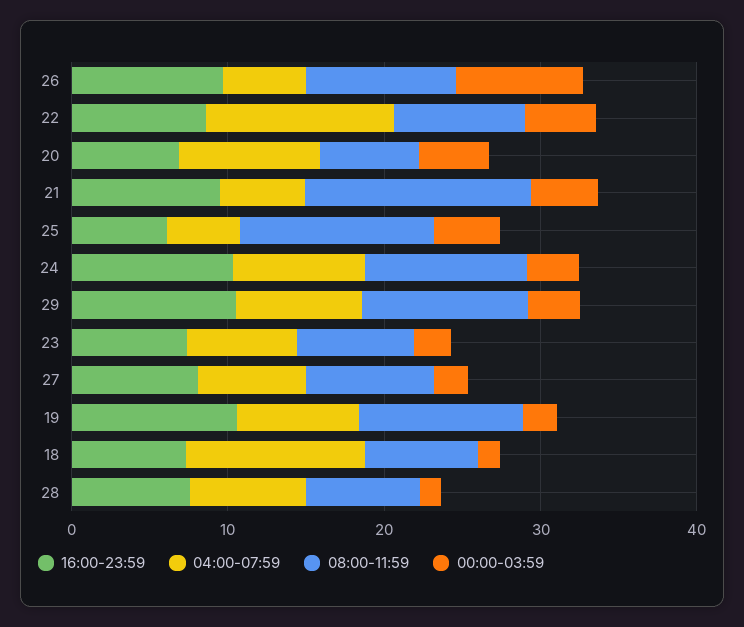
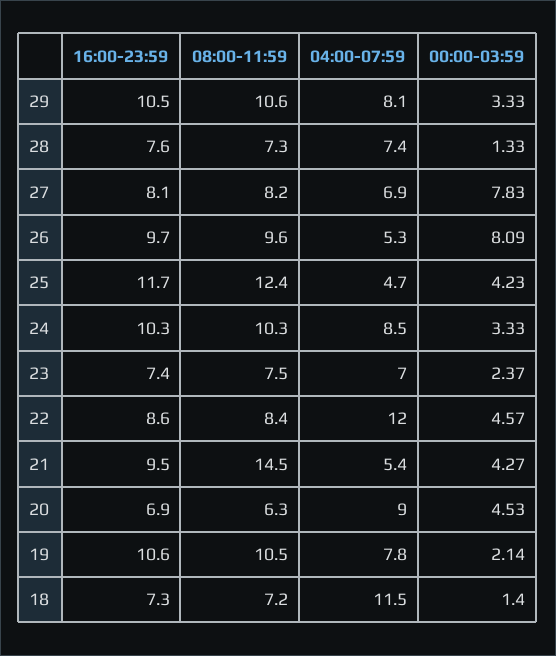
  {
    "16:00-23:59": {
      "26": 9.7,
      "22": 8.6,
      "20": 6.9,
      "21": 9.5,
-     "25": 6,
+     "25": 11.7,
      "24": 10.3,
      "29": 10.5,
      "23": 7.4,
      "27": 8.1,
      "19": 10.6,
      "18": 7.3,
      "28": 7.6
    },
    "04:00-07:59": {
      "26": 5.3,
      "22": 12,
      "20": 9,
      "21": 5.4,
      "25": 4.7,
      "24": 8.5,
      "29": 8.1,
      "23": 7,
      "27": 6.9,
      "19": 7.8,
      "18": 11.5,
      "28": 7.4
    },
    "08:00-11:59": {
      "26": 9.6,
      "22": 8.4,
      "20": 6.3,
      "21": 14.5,
      "25": 12.4,
      "24": 10.3,
      "29": 10.6,
      "23": 7.5,
      "27": 8.2,
      "19": 10.5,
      "18": 7.2,
      "28": 7.3
    },
    "00:00-03:59": {
      "26": 8.09,
      "22": 4.57,
      "20": 4.53,
      "21": 4.27,
      "25": 4.23,
      "24": 3.33,
      "29": 3.33,
      "23": 2.37,
-     "27": 2,
+     "27": 7.83,
      "19": 2.14,
      "18": 1.4,
      "28": 1.33
    }
  }

